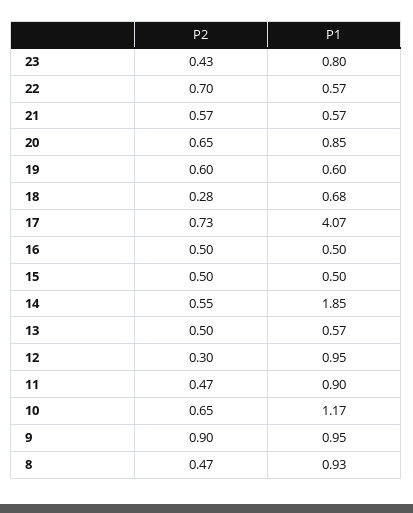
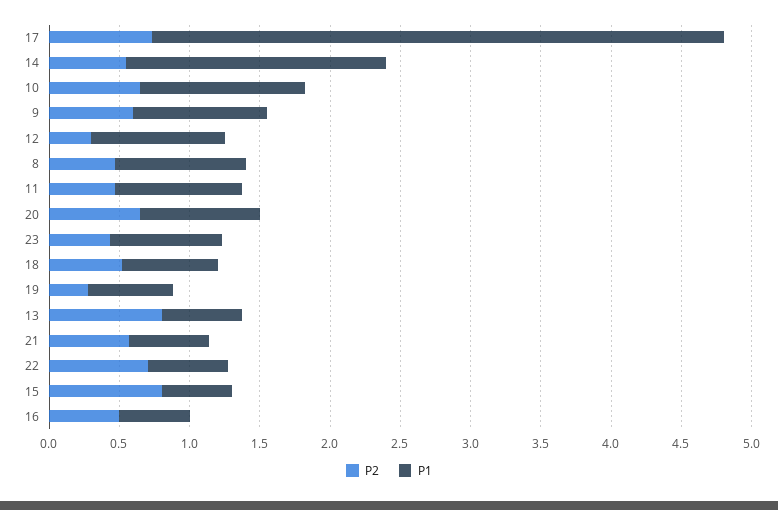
  {
    "P2": {
      "23": 0.43,
      "22": 0.7,
      "21": 0.57,
      "20": 0.65,
-     "19": 0.6,
+     "19": 0.3,
-     "18": 0.28,
+     "18": 0.5,
      "17": 0.73,
      "16": 0.5,
-     "15": 0.5,
+     "15": 0.8,
      "14": 0.55,
-     "13": 0.5,
+     "13": 0.8,
      "12": 0.3,
      "11": 0.47,
      "10": 0.65,
-     "9": 0.9,
+     "9": 0.6,
      "8": 0.47
    },
    "P1": {
      "23": 0.8,
      "22": 0.57,
      "21": 0.57,
      "20": 0.85,
      "19": 0.6,
      "18": 0.68,
      "17": 4.07,
      "16": 0.5,
      "15": 0.5,
      "14": 1.85,
      "13": 0.57,
      "12": 0.95,
      "11": 0.9,
      "10": 1.17,
      "9": 0.95,
      "8": 0.93
    }
  }

